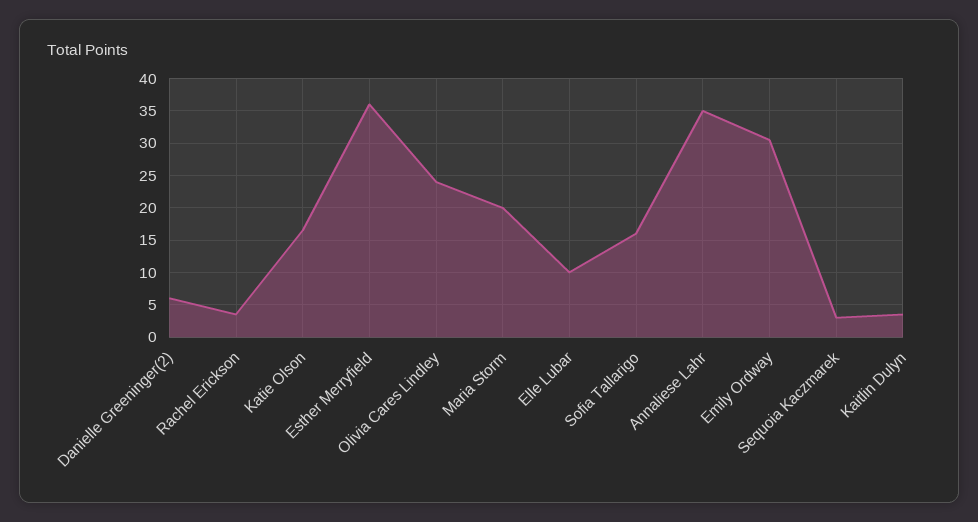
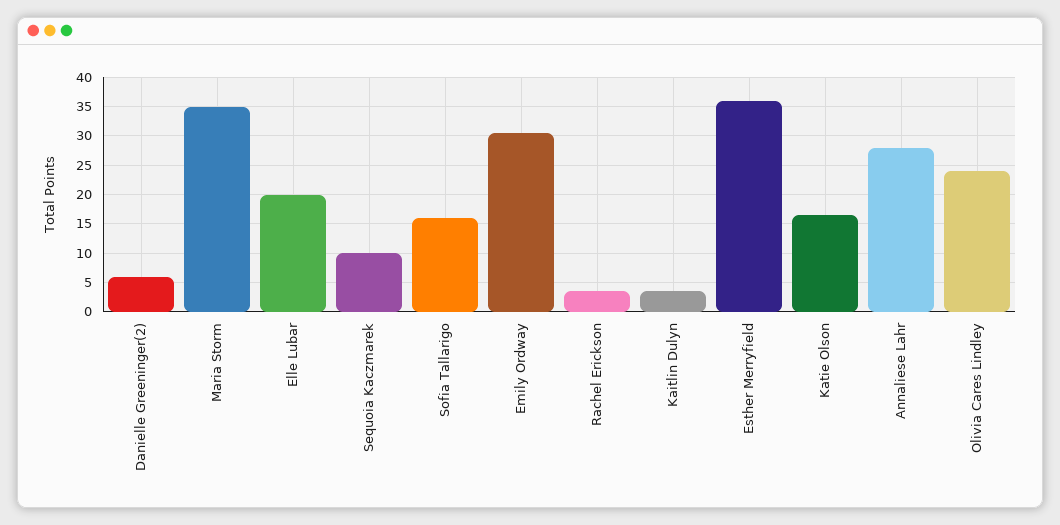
  {
    "Danielle Greeninger(2)": 6,
    "Rachel Erickson": 4,
    "Katie Olson": 17,
    "Esther Merryfield": 36,
    "Olivia Cares Lindley": 24,
-   "Maria Storm": 20,
+   "Maria Storm": 35,
-   "Elle Lubar": 10,
+   "Elle Lubar": 20,
    "Sofia Tallarigo": 16,
-   "Annaliese Lahr": 35,
+   "Annaliese Lahr": 27.5,
    "Emily Ordway": 31,
-   "Sequoia Kaczmarek": 3,
+   "Sequoia Kaczmarek": 10,
    "Kaitlin Dulyn": 4
  }

